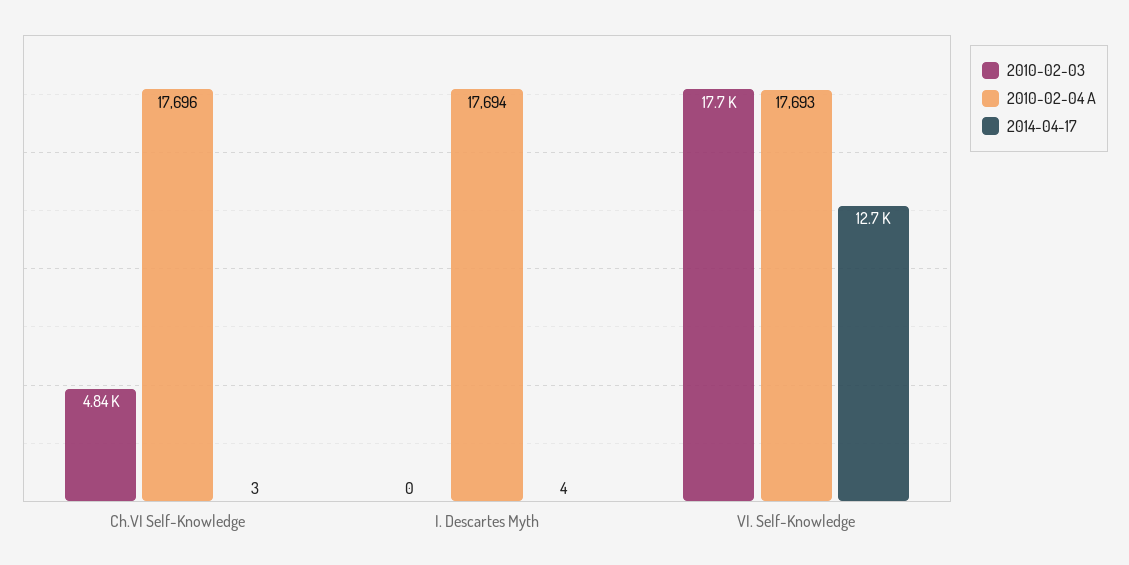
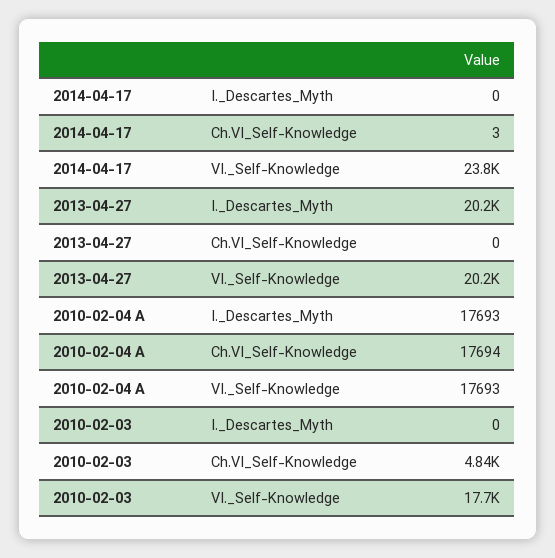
  {
    "2010-02-03": {
      "Ch.VI Self-Knowledge": 4840,
      "I. Descartes Myth": 0,
      "VI. Self-Knowledge": 17700
    },
    "2010-02-04 A": {
-     "Ch.VI Self-Knowledge": 17696,
+     "Ch.VI Self-Knowledge": 17694,
-     "I. Descartes Myth": 17694,
+     "I. Descartes Myth": 17693,
      "VI. Self-Knowledge": 17693
    },
    "2014-04-17": {
      "Ch.VI Self-Knowledge": 3,
-     "I. Descartes Myth": 4,
+     "I. Descartes Myth": 0,
-     "VI. Self-Knowledge": 12700
+     "VI. Self-Knowledge": 23800
-   }
+   },
+   "2013-04-27": {
+     "I. Descartes Myth": 20200,
+     "Ch.VI Self-Knowledge": 0,
+     "VI. Self-Knowledge": 20200
+   }
  }

